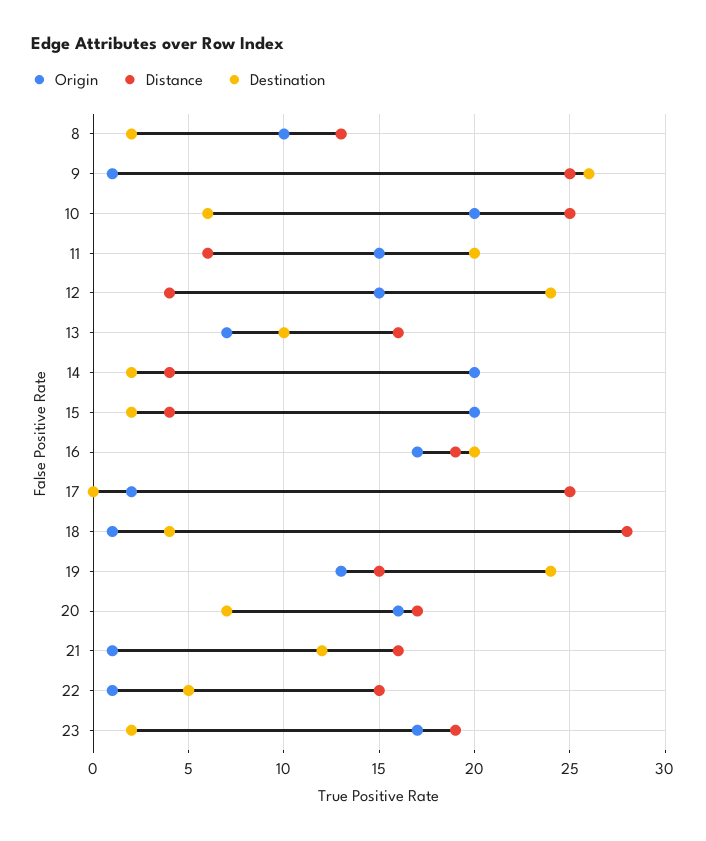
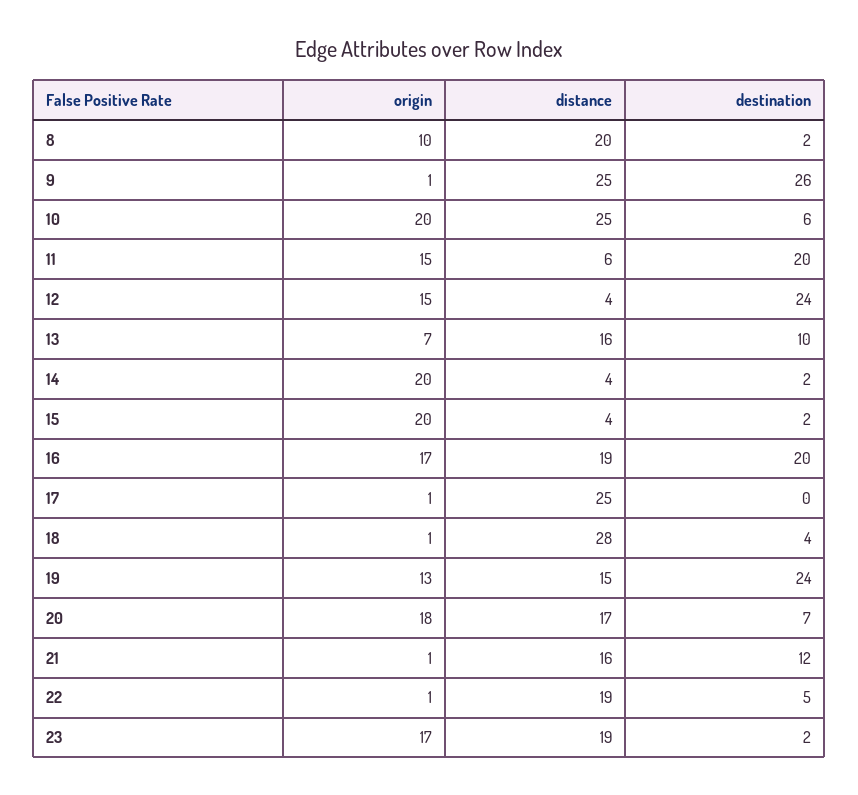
  {
    "Origin": {
      "8": 10,
      "9": 1,
      "10": 20,
      "11": 15,
      "12": 15,
      "13": 7,
      "14": 20,
      "15": 20,
      "16": 17,
-     "17": 2,
+     "17": 1,
      "18": 1,
      "19": 13,
-     "20": 16,
+     "20": 18,
      "21": 1,
      "22": 1,
      "23": 17
    },
    "Distance": {
-     "8": 13,
+     "8": 20,
      "9": 25,
      "10": 25,
      "11": 6,
      "12": 4,
      "13": 16,
      "14": 4,
      "15": 4,
      "16": 19,
      "17": 25,
      "18": 28,
      "19": 15,
      "20": 17,
      "21": 16,
-     "22": 15,
+     "22": 19,
      "23": 19
    },
    "Destination": {
      "8": 2,
      "9": 26,
      "10": 6,
      "11": 20,
      "12": 24,
      "13": 10,
      "14": 2,
      "15": 2,
      "16": 20,
      "17": 0,
      "18": 4,
      "19": 24,
      "20": 7,
      "21": 12,
      "22": 5,
      "23": 2
    }
  }

